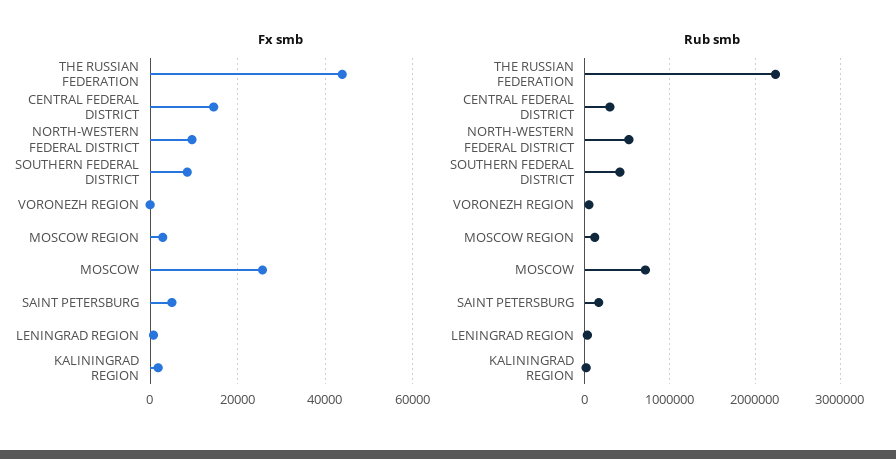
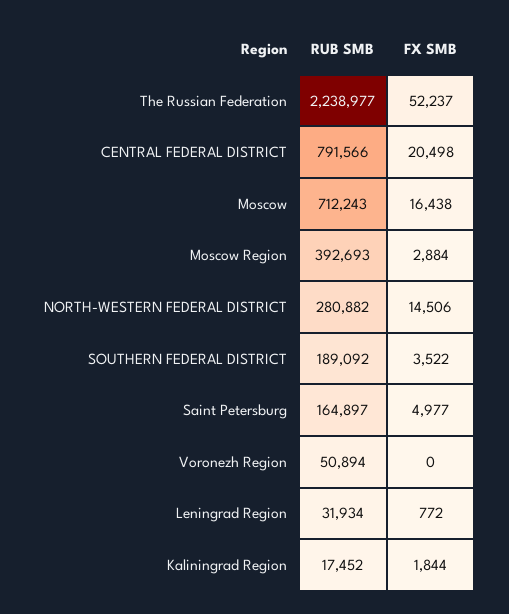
  {
    "Fx smb": {
-     "THE RUSSIAN FEDERATION": 44000,
+     "THE RUSSIAN FEDERATION": 52237,
-     "CENTRAL FEDERAL DISTRICT": 14000,
+     "CENTRAL FEDERAL DISTRICT": 20498,
-     "NORTH-WESTERN FEDERAL DISTRICT": 10000,
+     "NORTH-WESTERN FEDERAL DISTRICT": 14506,
-     "SOUTHERN FEDERAL DISTRICT": 8000,
+     "SOUTHERN FEDERAL DISTRICT": 3522,
      "VORONEZH REGION": 0,
      "MOSCOW REGION": 2884,
-     "MOSCOW": 26000,
+     "MOSCOW": 16438,
      "SAINT PETERSBURG": 4977,
      "LENINGRAD REGION": 772,
      "KALININGRAD REGION": 1844
    },
    "Rub smb": {
      "THE RUSSIAN FEDERATION": 2238977,
-     "CENTRAL FEDERAL DISTRICT": 300000,
+     "CENTRAL FEDERAL DISTRICT": 791566,
-     "NORTH-WESTERN FEDERAL DISTRICT": 500000,
+     "NORTH-WESTERN FEDERAL DISTRICT": 280882,
-     "SOUTHERN FEDERAL DISTRICT": 400000,
+     "SOUTHERN FEDERAL DISTRICT": 189092,
      "VORONEZH REGION": 50894,
-     "MOSCOW REGION": 100000,
+     "MOSCOW REGION": 392693,
      "MOSCOW": 712243,
      "SAINT PETERSBURG": 164897,
      "LENINGRAD REGION": 31934,
      "KALININGRAD REGION": 17452
    }
  }

